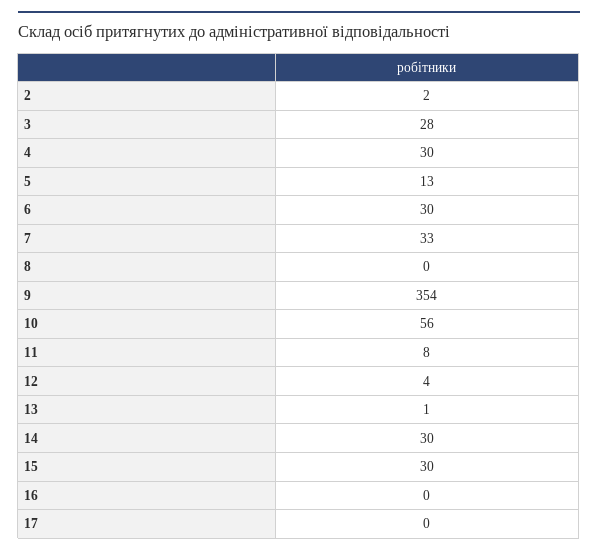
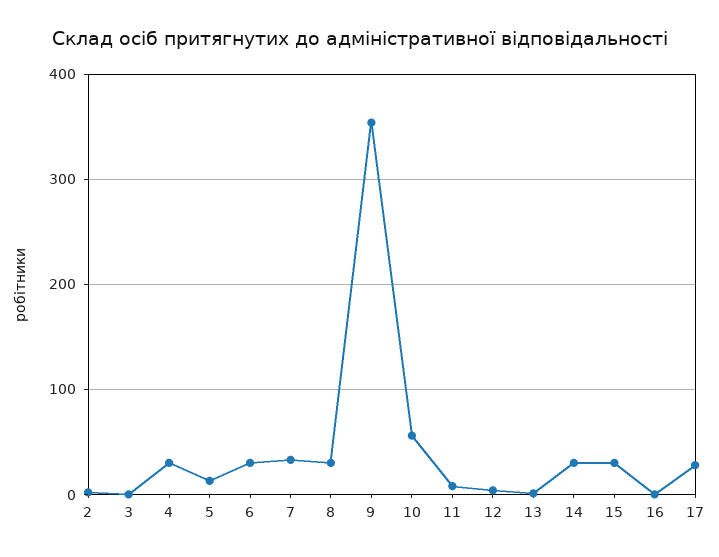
  {
    "2": 2,
-   "3": 28,
+   "3": 0,
    "4": 30,
    "5": 13,
    "6": 30,
    "7": 33,
-   "8": 0,
+   "8": 30,
    "9": 354,
    "10": 56,
    "11": 8,
    "12": 4,
    "13": 1,
    "14": 30,
    "15": 30,
    "16": 0,
-   "17": 0
+   "17": 30
  }

